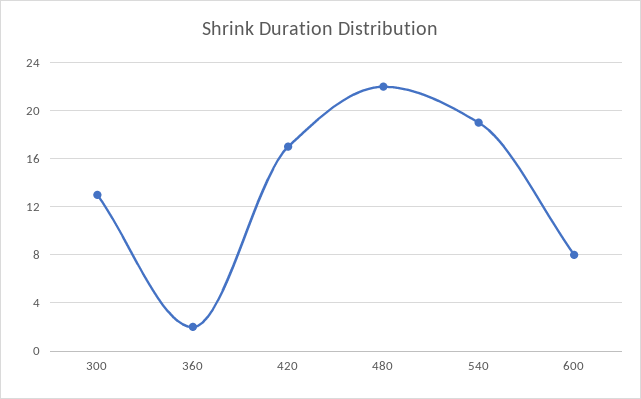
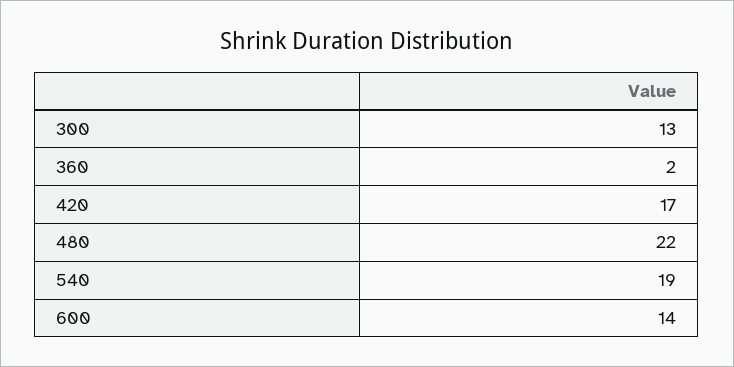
  {
    "300": 13,
    "360": 2,
    "420": 17,
    "480": 22,
    "540": 19,
-   "600": 8
+   "600": 14
  }

